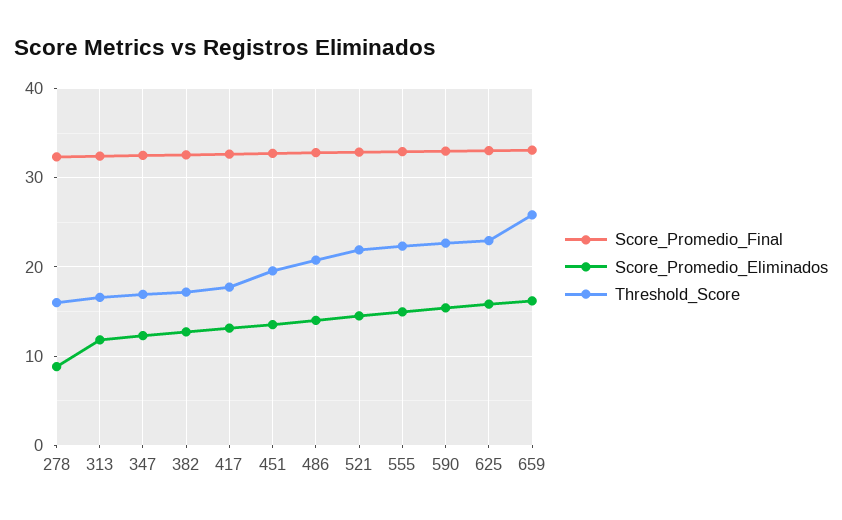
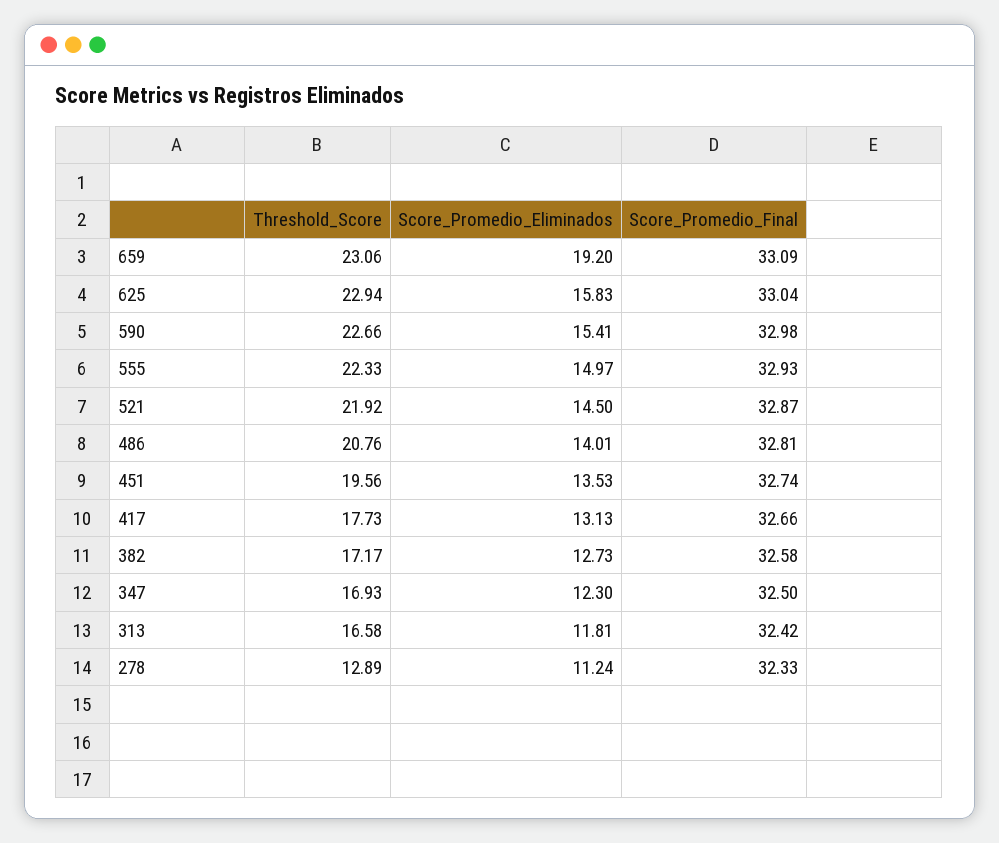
  {
    "Score_Promedio_Final": {
      "278": 32.33,
      "313": 32.42,
      "347": 32.5,
      "382": 32.58,
      "417": 32.66,
      "451": 32.74,
      "486": 32.81,
      "521": 32.87,
      "555": 32.93,
      "590": 32.98,
      "625": 33.04,
      "659": 33.09
    },
    "Score_Promedio_Eliminados": {
-     "278": 9,
+     "278": 11.24,
      "313": 11.81,
      "347": 12.3,
      "382": 12.73,
      "417": 13.13,
      "451": 13.53,
      "486": 14.01,
      "521": 14.5,
      "555": 14.97,
      "590": 15.41,
      "625": 15.83,
-     "659": 16
+     "659": 19.2
    },
    "Threshold_Score": {
-     "278": 16,
+     "278": 12.89,
      "313": 16.58,
      "347": 16.93,
      "382": 17.17,
      "417": 17.73,
      "451": 19.56,
      "486": 20.76,
      "521": 21.92,
      "555": 22.33,
      "590": 22.66,
      "625": 22.94,
-     "659": 26
+     "659": 23.06
    }
  }

